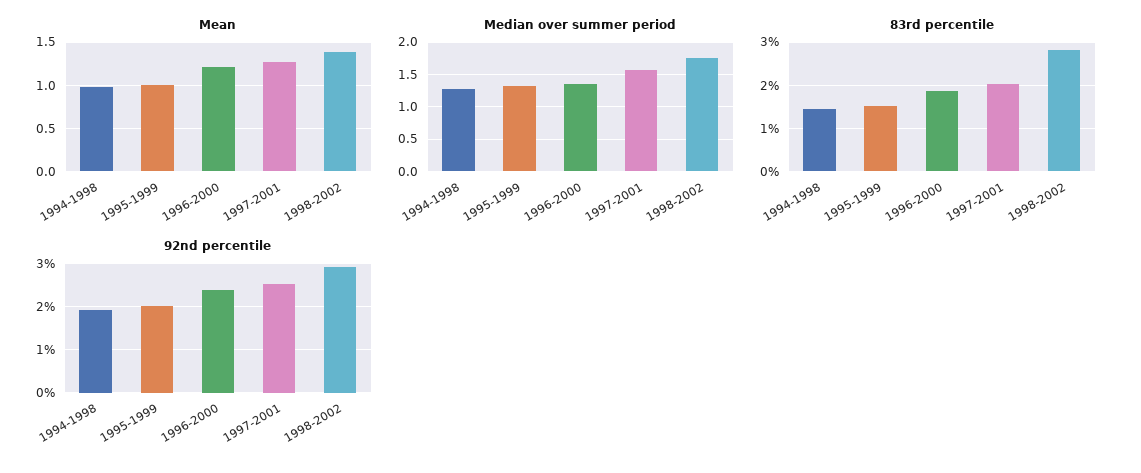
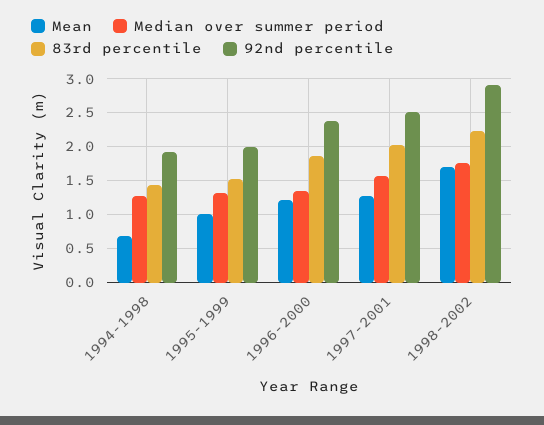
  {
    "Mean": {
-     "1994-1998": 1,
+     "1994-1998": 0.7,
      "1995-1999": 1,
      "1996-2000": 1.2,
      "1997-2001": 1.3,
-     "1998-2002": 1.4
+     "1998-2002": 1.7
    },
    "Median over summer period": {
      "1994-1998": 1.3,
      "1995-1999": 1.3,
      "1996-2000": 1.4,
      "1997-2001": 1.6,
      "1998-2002": 1.8
    },
    "83rd percentile": {
      "1994-1998": 1.4,
      "1995-1999": 1.5,
      "1996-2000": 1.9,
      "1997-2001": 2,
-     "1998-2002": 2.8
+     "1998-2002": 2.2
    },
    "92nd percentile": {
      "1994-1998": 1.9,
      "1995-1999": 2,
      "1996-2000": 2.4,
      "1997-2001": 2.5,
      "1998-2002": 2.9
    }
  }

